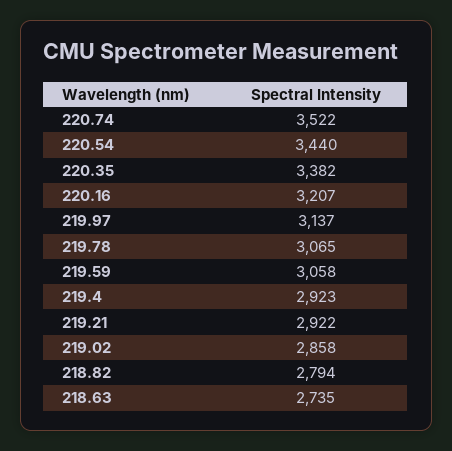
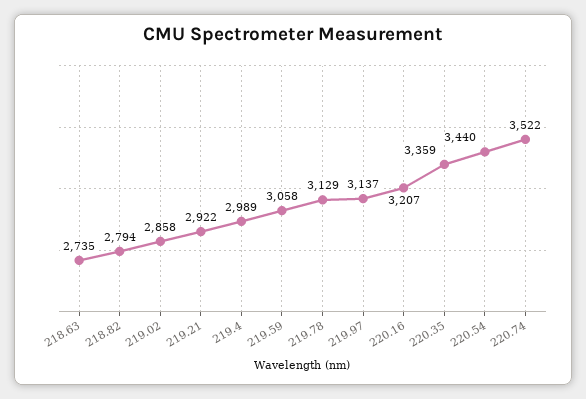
  {
    "220.74": 3522,
    "220.54": 3440,
-   "220.35": 3382,
+   "220.35": 3359,
    "220.16": 3207,
    "219.97": 3137,
-   "219.78": 3065,
+   "219.78": 3129,
    "219.59": 3058,
-   "219.4": 2923,
+   "219.4": 2989,
    "219.21": 2922,
    "219.02": 2858,
    "218.82": 2794,
    "218.63": 2735
  }

